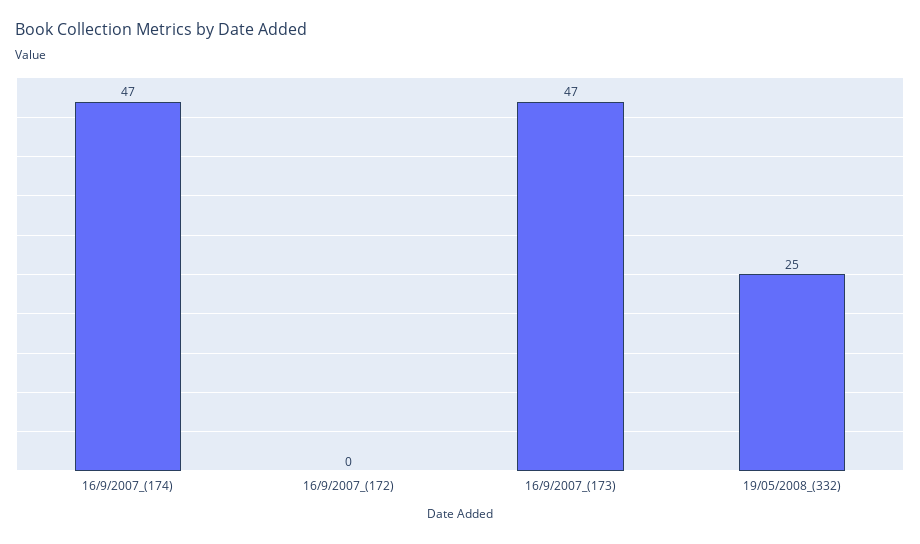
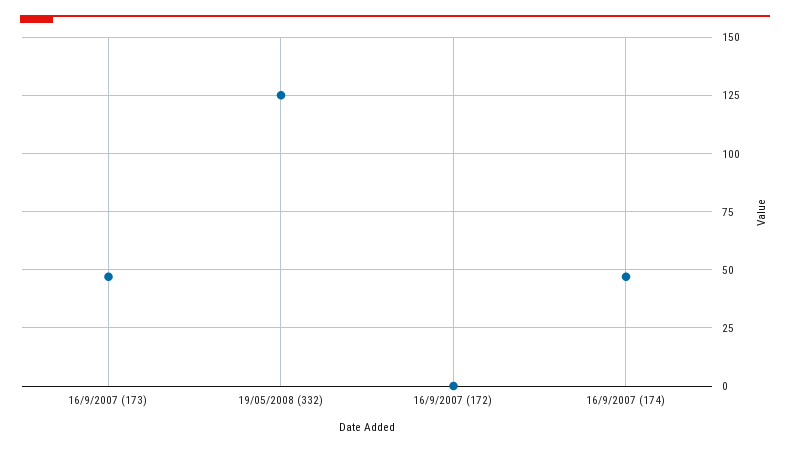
  {
    "16/9/2007_(174)": 47,
    "16/9/2007_(172)": 0,
    "16/9/2007_(173)": 47,
-   "19/05/2008_(332)": 25
+   "19/05/2008_(332)": 125
  }

